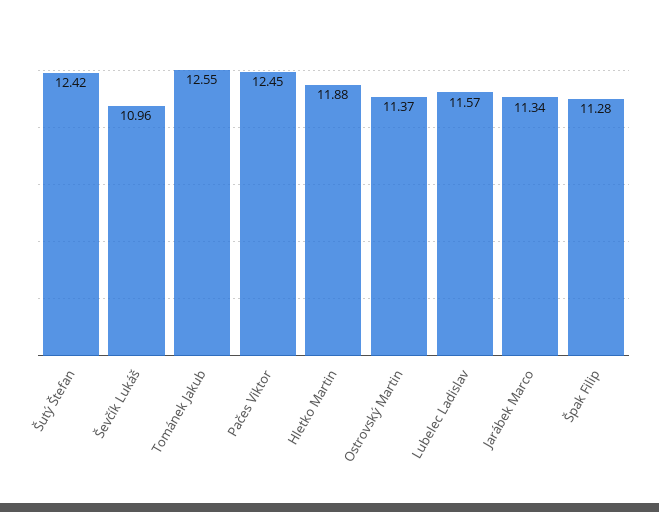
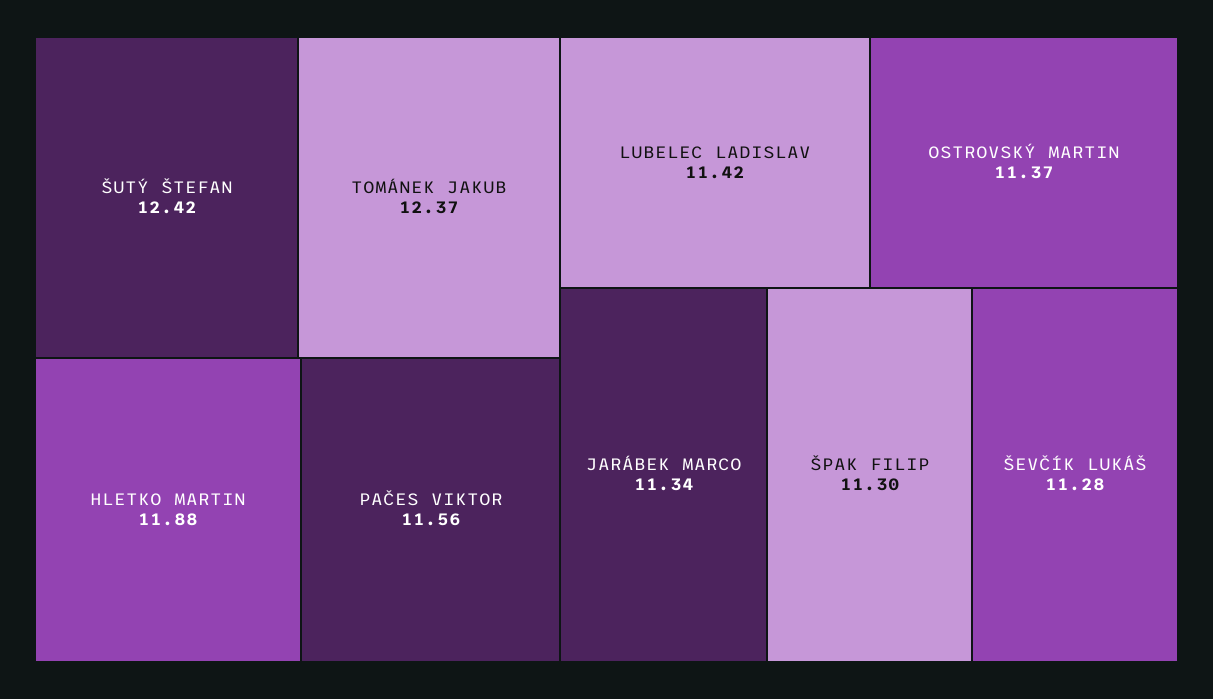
  {
    "Šutý Štefan": 12.42,
-   "Ševčík Lukáš": 10.96,
+   "Ševčík Lukáš": 11.28,
-   "Tománek Jakub": 12.55,
+   "Tománek Jakub": 12.37,
-   "Pačes Viktor": 12.45,
+   "Pačes Viktor": 11.56,
    "Hletko Martin": 11.88,
    "Ostrovský Martin": 11.37,
-   "Lubelec Ladislav": 11.57,
+   "Lubelec Ladislav": 11.42,
    "Jarábek Marco": 11.34,
-   "Špak Filip": 11.28
+   "Špak Filip": 11.3
  }

